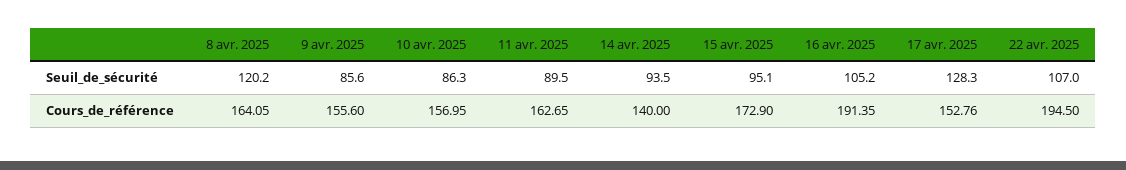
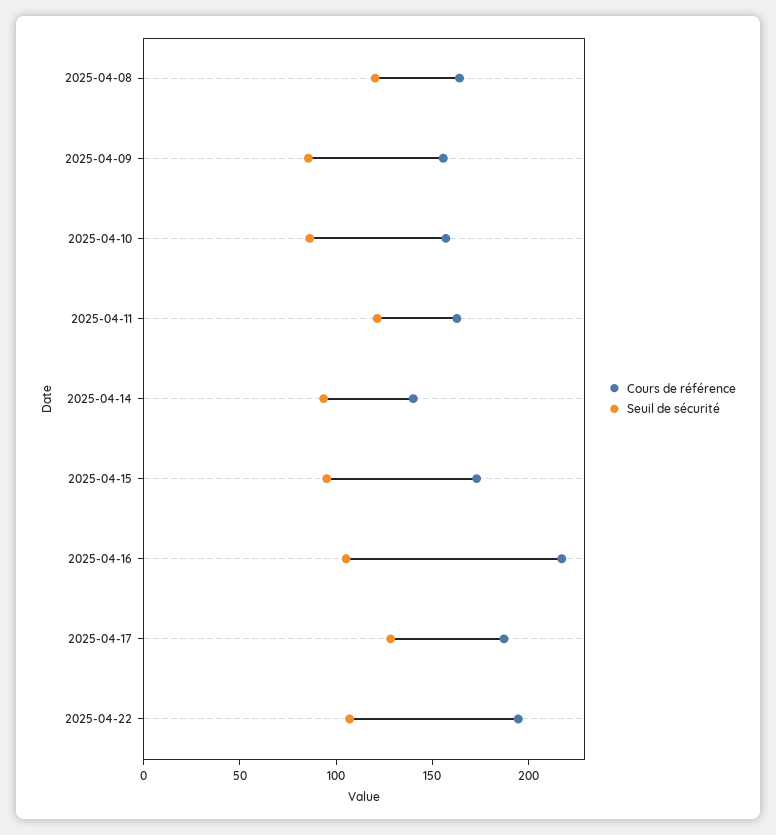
  {
    "Seuil_de_sécurité": {
      "8 avr. 2025": 120.2,
      "9 avr. 2025": 85.6,
      "10 avr. 2025": 86.3,
-     "11 avr. 2025": 89.5,
+     "11 avr. 2025": 120,
      "14 avr. 2025": 93.5,
      "15 avr. 2025": 95.1,
      "16 avr. 2025": 105.2,
      "17 avr. 2025": 128.3,
      "22 avr. 2025": 107
    },
    "Cours_de_référence": {
      "8 avr. 2025": 164.05,
      "9 avr. 2025": 155.6,
      "10 avr. 2025": 156.95,
      "11 avr. 2025": 162.65,
      "14 avr. 2025": 140,
      "15 avr. 2025": 172.9,
-     "16 avr. 2025": 191.35,
+     "16 avr. 2025": 220,
-     "17 avr. 2025": 152.76,
+     "17 avr. 2025": 190,
      "22 avr. 2025": 194.5
    }
  }

